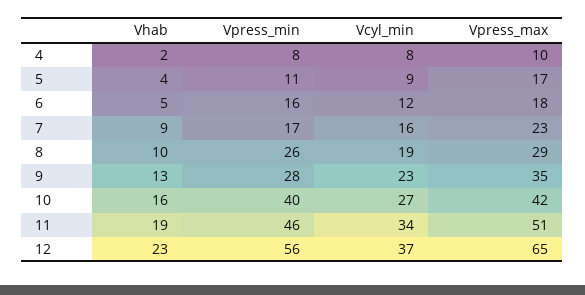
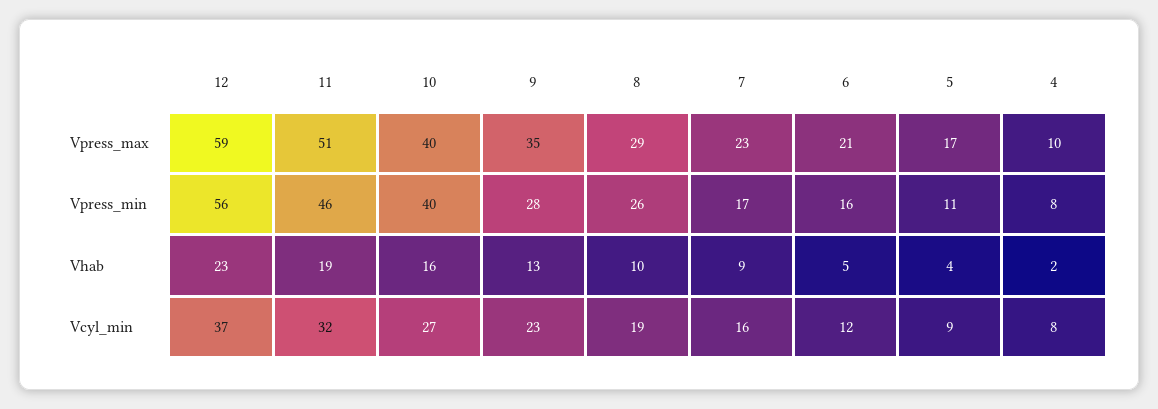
  {
    "Vhab": {
      "4": 2,
      "5": 4,
      "6": 5,
      "7": 9,
      "8": 10,
      "9": 13,
      "10": 16,
      "11": 19,
      "12": 23
    },
    "Vpress_min": {
      "4": 8,
      "5": 11,
      "6": 16,
      "7": 17,
      "8": 26,
      "9": 28,
      "10": 40,
      "11": 46,
      "12": 56
    },
    "Vcyl_min": {
      "4": 8,
      "5": 9,
      "6": 12,
      "7": 16,
      "8": 19,
      "9": 23,
      "10": 27,
-     "11": 34,
+     "11": 32,
      "12": 37
    },
    "Vpress_max": {
      "4": 10,
      "5": 17,
-     "6": 18,
+     "6": 21,
      "7": 23,
      "8": 29,
      "9": 35,
-     "10": 42,
+     "10": 40,
      "11": 51,
-     "12": 65
+     "12": 59
    }
  }

